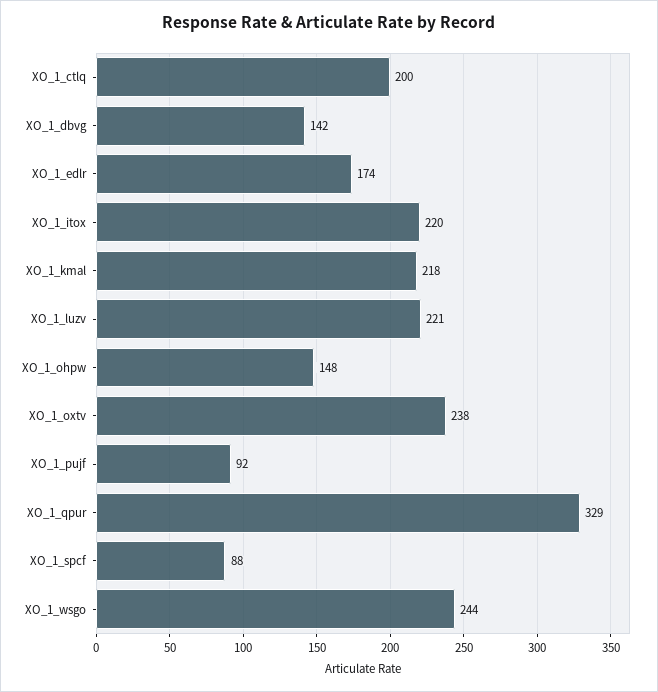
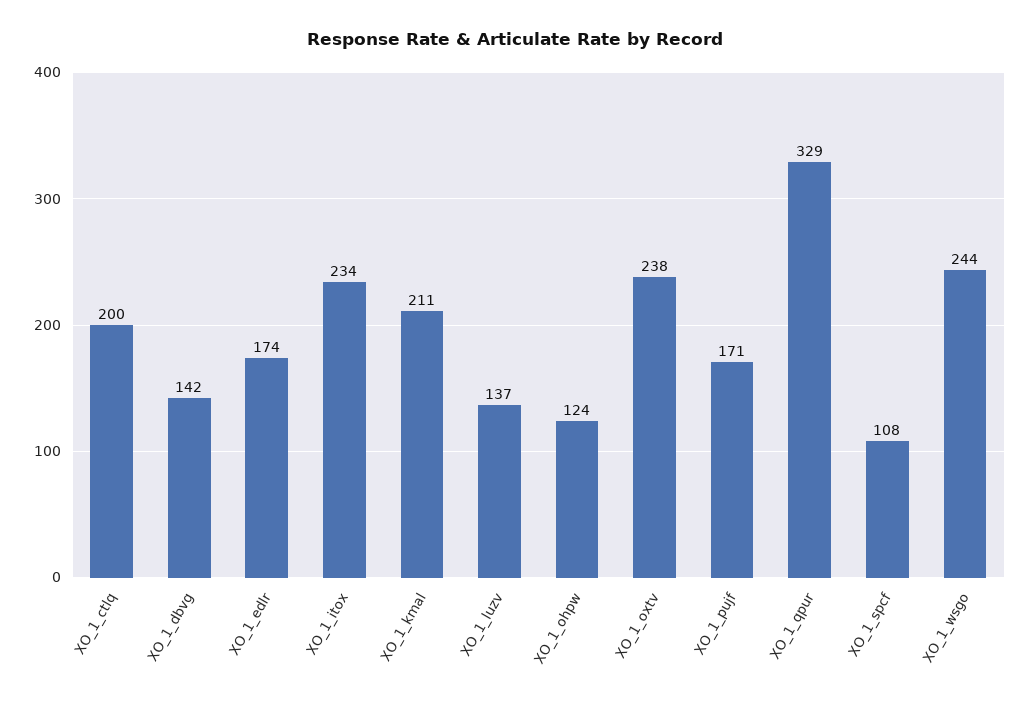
  {
    "XO_1_ctlq": 200,
    "XO_1_dbvg": 142,
    "XO_1_edlr": 174,
-   "XO_1_itox": 220,
+   "XO_1_itox": 234,
-   "XO_1_kmal": 218,
+   "XO_1_kmal": 211,
-   "XO_1_luzv": 221,
+   "XO_1_luzv": 137,
-   "XO_1_ohpw": 148,
+   "XO_1_ohpw": 124,
    "XO_1_oxtv": 238,
-   "XO_1_pujf": 92,
+   "XO_1_pujf": 171,
    "XO_1_qpur": 329,
-   "XO_1_spcf": 88,
+   "XO_1_spcf": 108,
    "XO_1_wsgo": 244
  }

